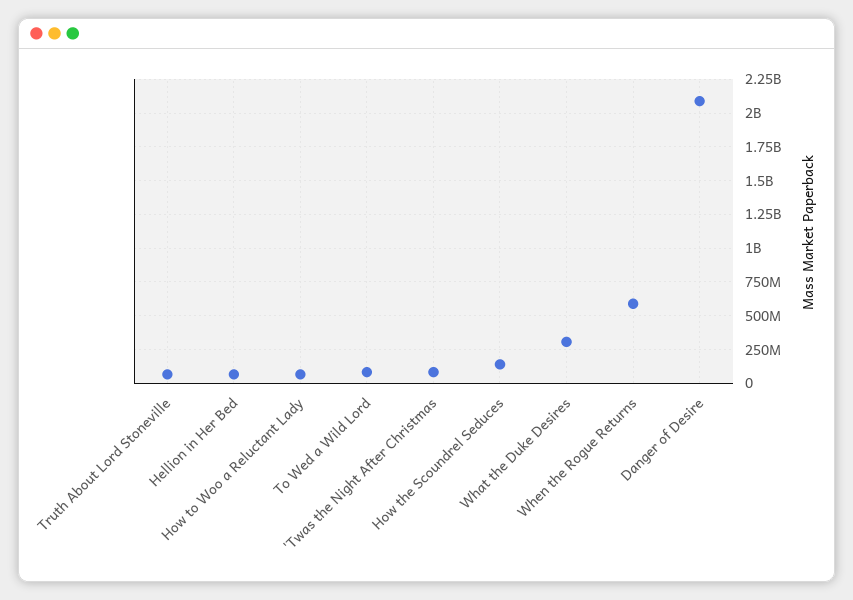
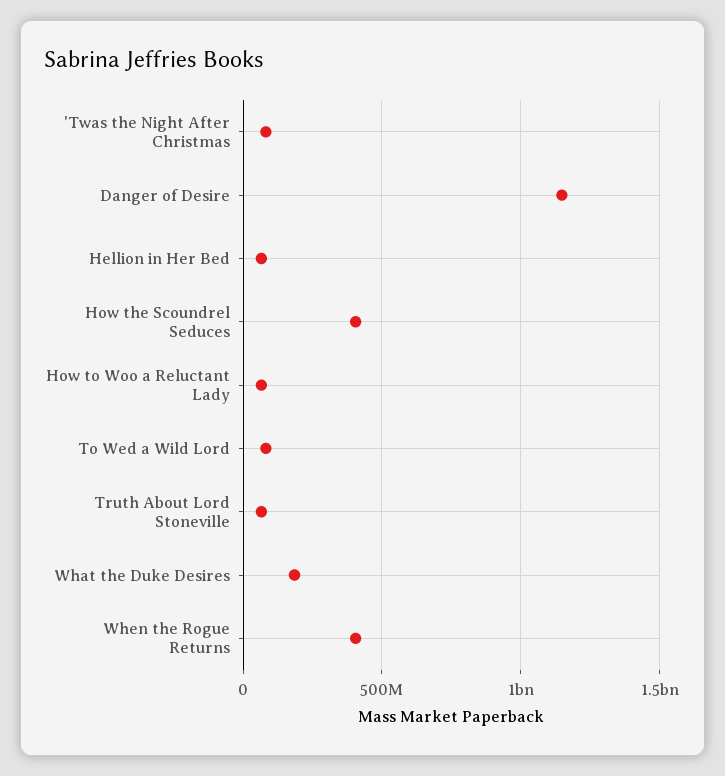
  {
    "Truth About Lord Stoneville": 50000000,
    "Hellion in Her Bed": 50000000,
    "How to Woo a Reluctant Lady": 50000000,
    "To Wed a Wild Lord": 100000000,
    "'Twas the Night After Christmas": 100000000,
-   "How the Scoundrel Seduces": 150000000,
+   "How the Scoundrel Seduces": 400000000,
-   "What the Duke Desires": 300000000,
+   "What the Duke Desires": 200000000,
-   "When the Rogue Returns": 600000000,
+   "When the Rogue Returns": 400000000,
-   "Danger of Desire": 2100000000
+   "Danger of Desire": 1150000000
  }

